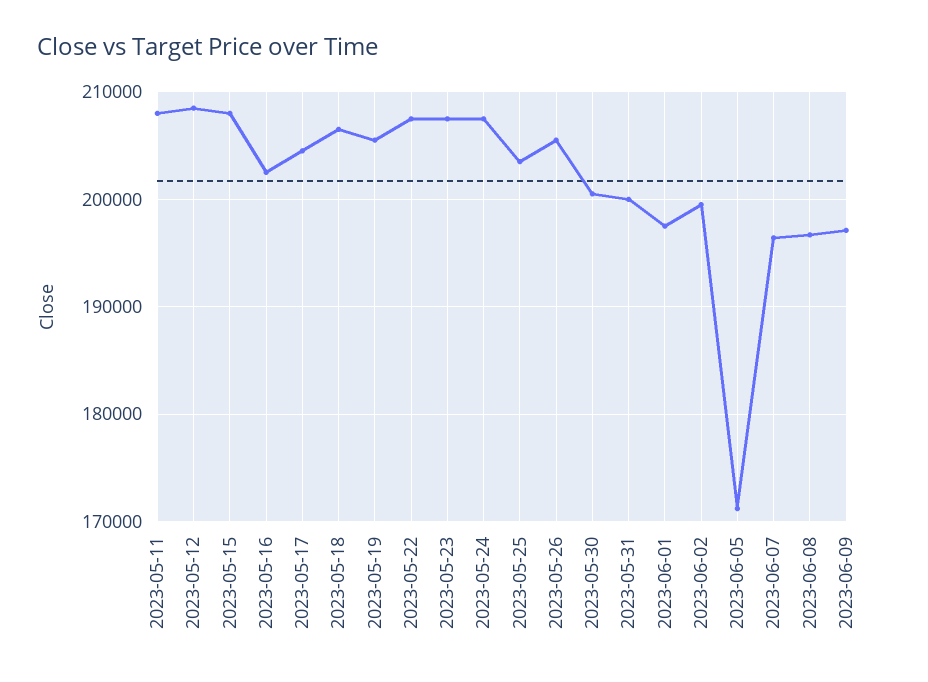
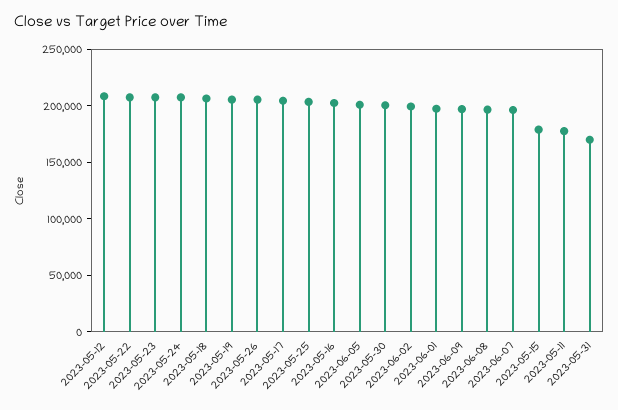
  {
-   "2023-05-11": 208000,
+   "2023-05-11": 180000,
    "2023-05-12": 209000,
-   "2023-05-15": 208000,
+   "2023-05-15": 180000,
    "2023-05-16": 203000,
    "2023-05-17": 205000,
    "2023-05-18": 207000,
    "2023-05-19": 206000,
    "2023-05-22": 208000,
    "2023-05-23": 208000,
    "2023-05-24": 208000,
    "2023-05-25": 204000,
    "2023-05-26": 206000,
    "2023-05-30": 201000,
-   "2023-05-31": 200000,
+   "2023-05-31": 170000,
    "2023-06-01": 198000,
    "2023-06-02": 200000,
-   "2023-06-05": 171000,
+   "2023-06-05": 200000,
    "2023-06-07": 196000,
    "2023-06-08": 197000,
    "2023-06-09": 197000
  }

